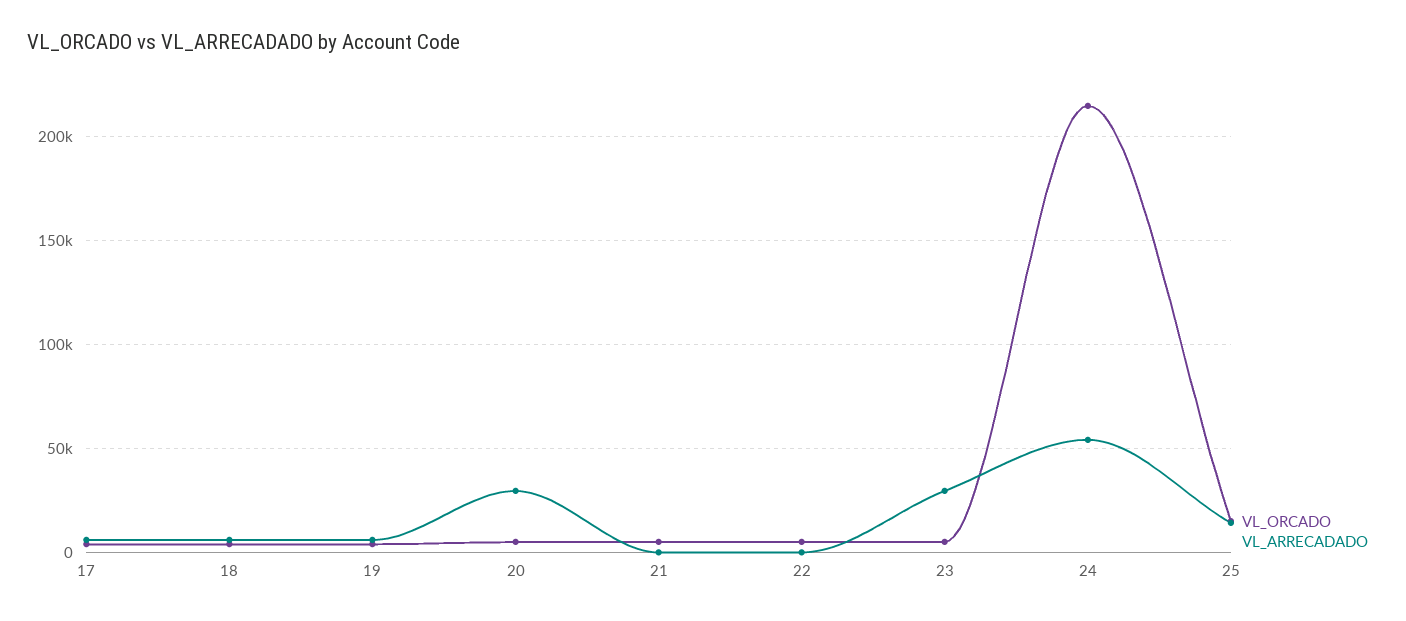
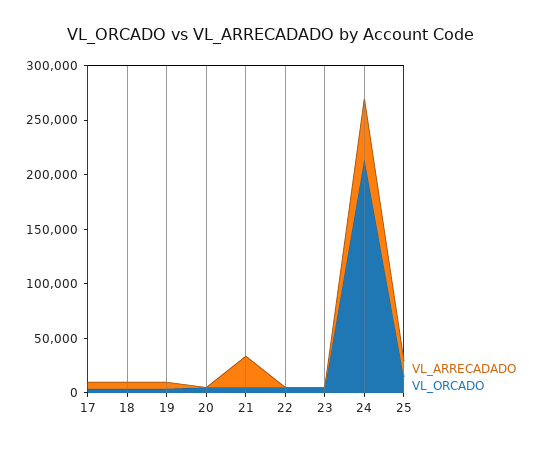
  {
    "VL_ORCADO": {
      "17": 5000,
      "18": 5000,
      "19": 5000,
      "20": 5000,
      "21": 5000,
      "22": 5000,
      "23": 5000,
      "24": 215000,
      "25": 15000
    },
    "VL_ARRECADADO": {
      "17": 5000,
      "18": 5000,
      "19": 5000,
-     "20": 30000,
+     "20": 0,
-     "21": 0,
+     "21": 30000,
      "22": 0,
-     "23": 30000,
+     "23": 0,
      "24": 55000,
      "25": 15000
    }
  }

